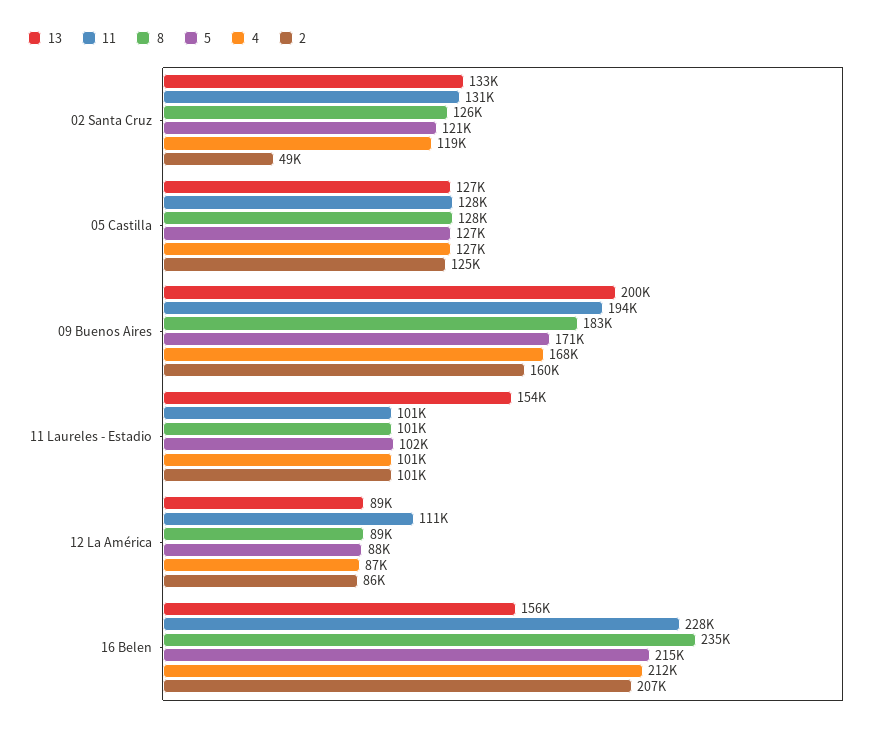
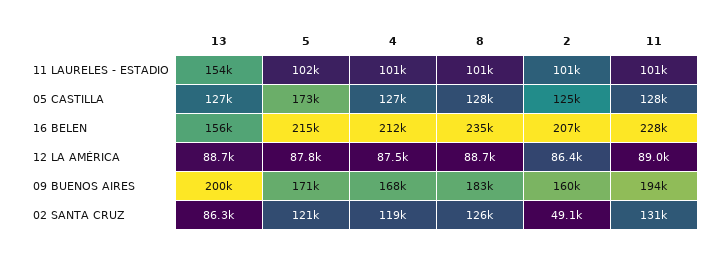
  {
    "13": {
-     "02 Santa Cruz": 133000,
+     "02 Santa Cruz": 86300,
      "05 Castilla": 127000,
      "09 Buenos Aires": 200000,
      "11 Laureles - Estadio": 154000,
      "12 La América": 88700,
      "16 Belen": 156000
    },
    "11": {
      "02 Santa Cruz": 131000,
      "05 Castilla": 128000,
      "09 Buenos Aires": 194000,
      "11 Laureles - Estadio": 101000,
-     "12 La América": 111000,
+     "12 La América": 89000,
      "16 Belen": 228000
    },
    "8": {
      "02 Santa Cruz": 126000,
      "05 Castilla": 128000,
      "09 Buenos Aires": 183000,
      "11 Laureles - Estadio": 101000,
      "12 La América": 88700,
      "16 Belen": 235000
    },
    "5": {
      "02 Santa Cruz": 121000,
-     "05 Castilla": 127000,
+     "05 Castilla": 173000,
      "09 Buenos Aires": 171000,
      "11 Laureles - Estadio": 102000,
      "12 La América": 87800,
      "16 Belen": 215000
    },
    "4": {
      "02 Santa Cruz": 119000,
      "05 Castilla": 127000,
      "09 Buenos Aires": 168000,
      "11 Laureles - Estadio": 101000,
      "12 La América": 87500,
      "16 Belen": 212000
    },
    "2": {
      "02 Santa Cruz": 49100,
      "05 Castilla": 125000,
      "09 Buenos Aires": 160000,
      "11 Laureles - Estadio": 101000,
      "12 La América": 86400,
      "16 Belen": 207000
    }
  }

